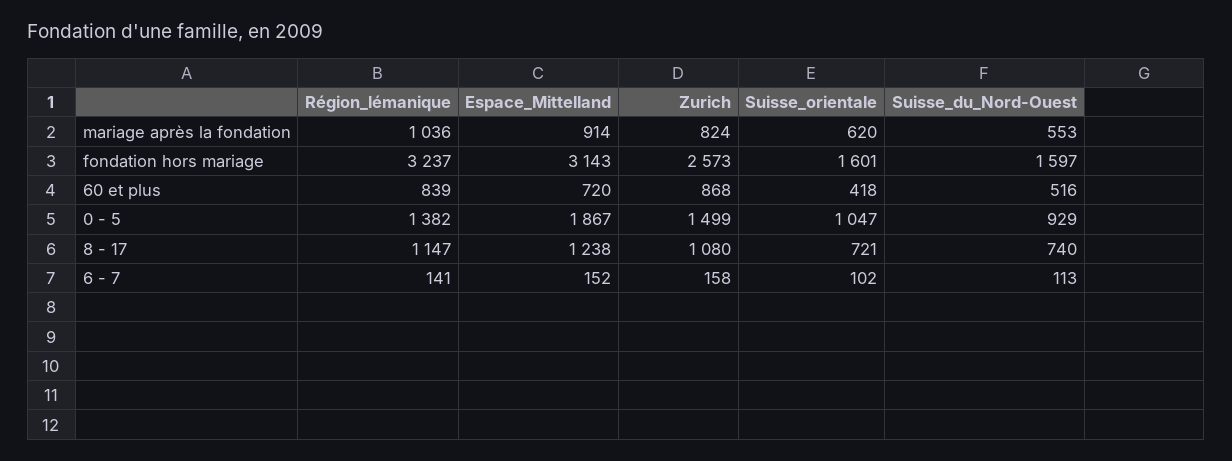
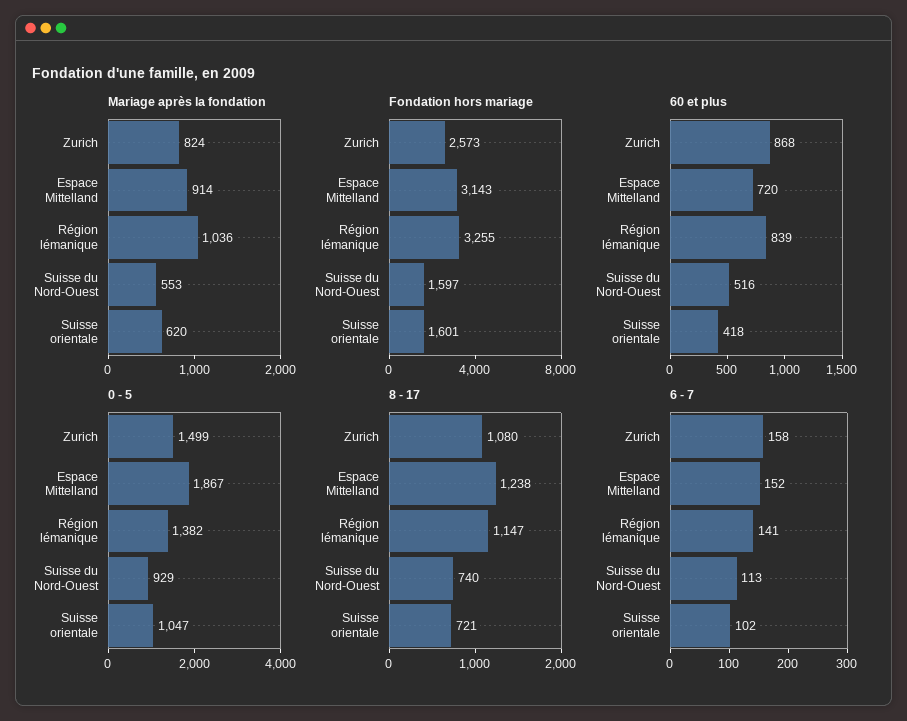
  {
    "mariage après la fondation": {
      "Région_lémanique": 1036,
      "Espace_Mittelland": 914,
      "Zurich": 824,
      "Suisse_orientale": 620,
      "Suisse_du_Nord-Ouest": 553
    },
    "fondation hors mariage": {
-     "Région_lémanique": 3237,
+     "Région_lémanique": 3255,
      "Espace_Mittelland": 3143,
      "Zurich": 2573,
      "Suisse_orientale": 1601,
      "Suisse_du_Nord-Ouest": 1597
    },
    "60 et plus": {
      "Région_lémanique": 839,
      "Espace_Mittelland": 720,
      "Zurich": 868,
      "Suisse_orientale": 418,
      "Suisse_du_Nord-Ouest": 516
    },
    "0 - 5": {
      "Région_lémanique": 1382,
      "Espace_Mittelland": 1867,
      "Zurich": 1499,
      "Suisse_orientale": 1047,
      "Suisse_du_Nord-Ouest": 929
    },
    "8 - 17": {
      "Région_lémanique": 1147,
      "Espace_Mittelland": 1238,
      "Zurich": 1080,
      "Suisse_orientale": 721,
      "Suisse_du_Nord-Ouest": 740
    },
    "6 - 7": {
      "Région_lémanique": 141,
      "Espace_Mittelland": 152,
      "Zurich": 158,
      "Suisse_orientale": 102,
      "Suisse_du_Nord-Ouest": 113
    }
  }

